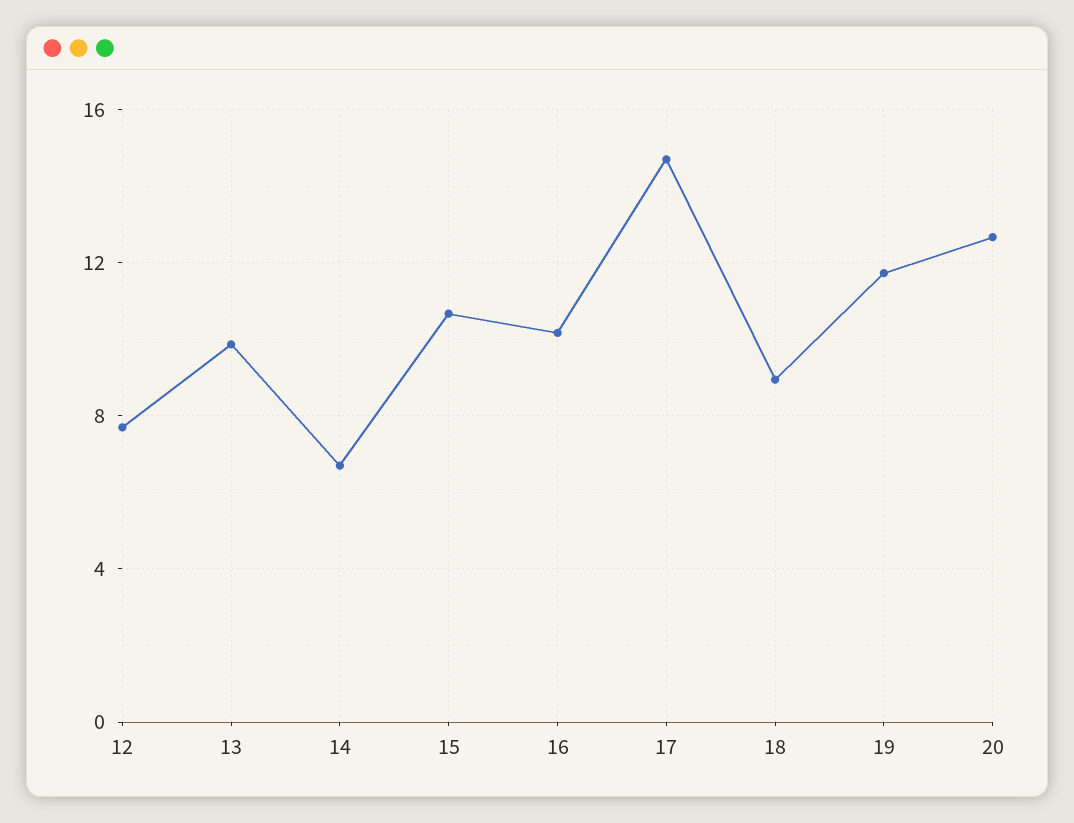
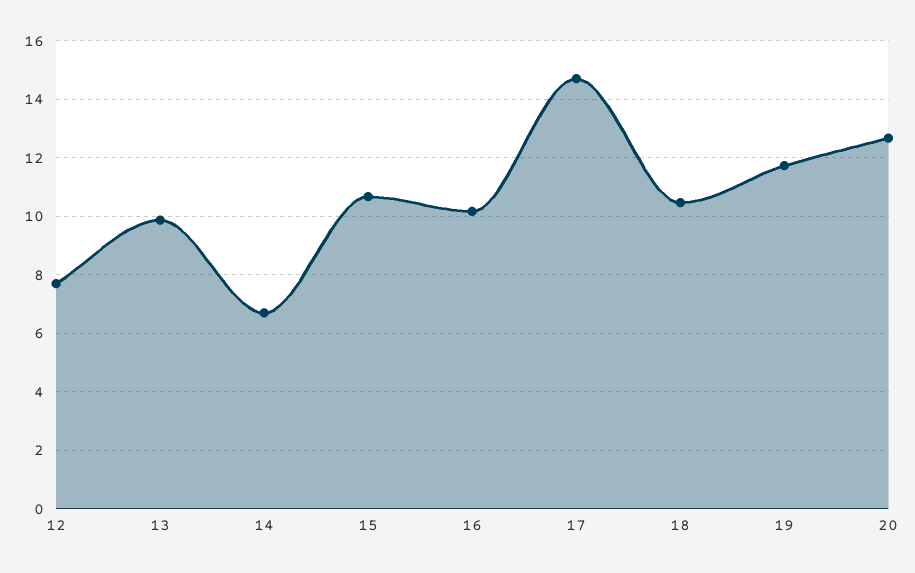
  {
    "12": 7.75,
    "13": 9.75,
    "14": 6.75,
    "15": 10.75,
    "16": 10.25,
    "17": 14.75,
-   "18": 9,
+   "18": 10.5,
    "19": 11.75,
    "20": 12.75
  }

